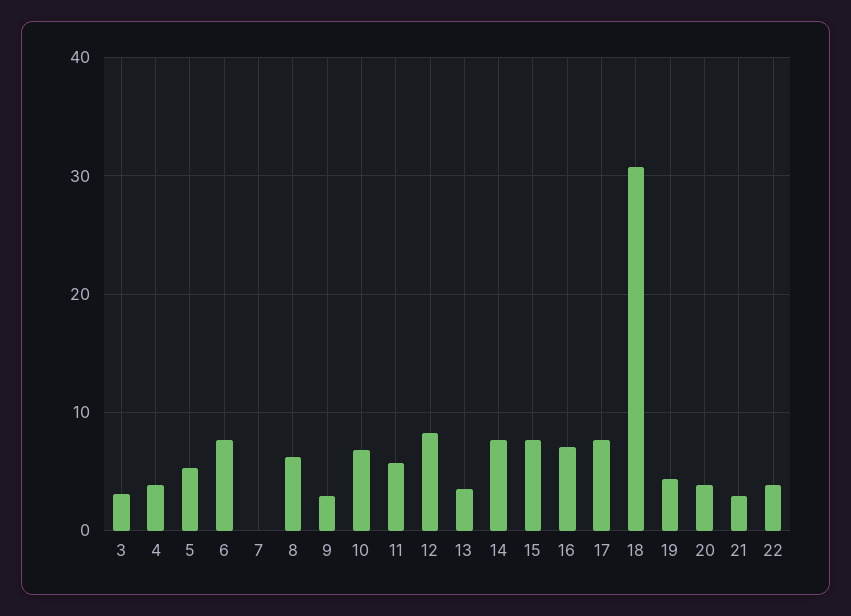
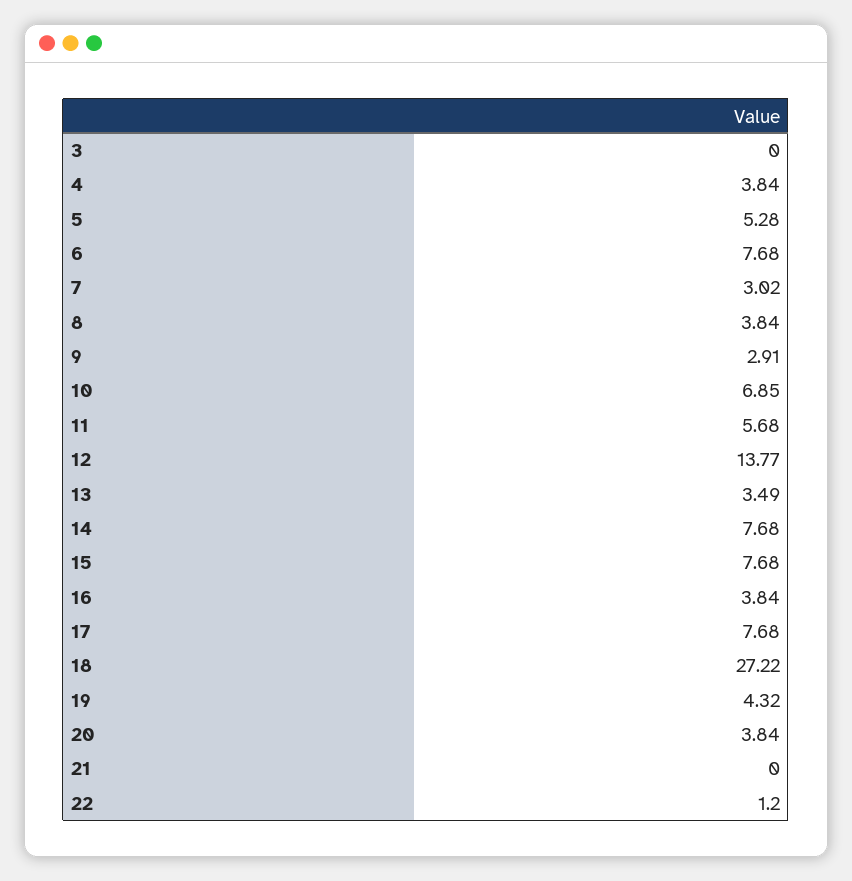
  {
-   "3": 3,
+   "3": 0,
    "4": 3.84,
    "5": 5.28,
    "6": 7.68,
-   "7": 0,
+   "7": 3.02,
-   "8": 6,
+   "8": 3.84,
    "9": 2.91,
    "10": 6.85,
    "11": 5.68,
-   "12": 8,
+   "12": 13.77,
    "13": 3.49,
    "14": 7.68,
    "15": 7.68,
-   "16": 7,
+   "16": 3.84,
    "17": 7.68,
-   "18": 31,
+   "18": 27.22,
    "19": 4.32,
    "20": 3.84,
-   "21": 3,
+   "21": 0,
-   "22": 4
+   "22": 1.2
  }

